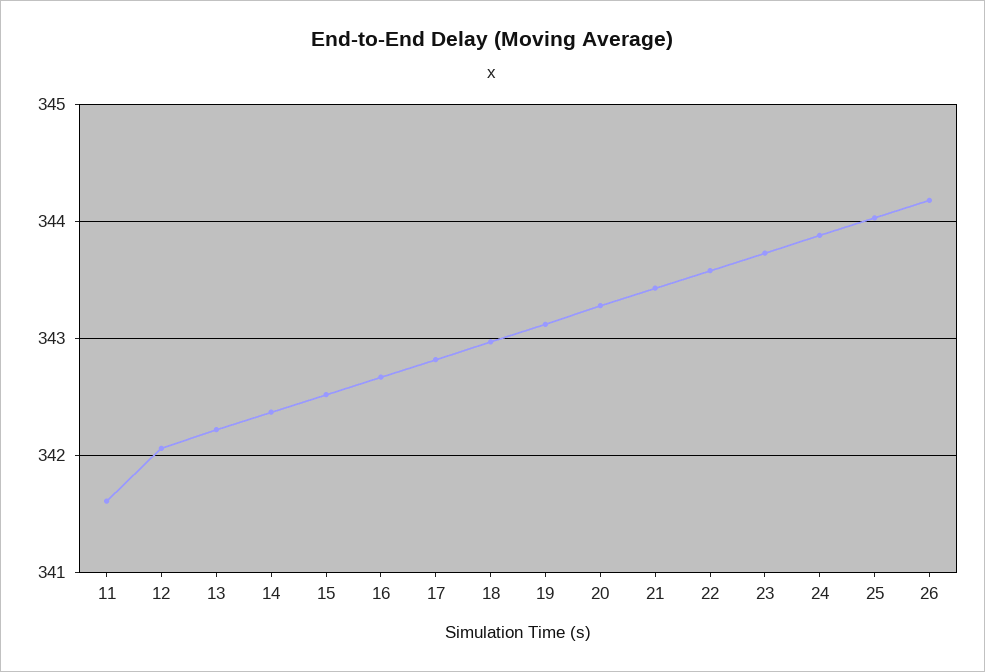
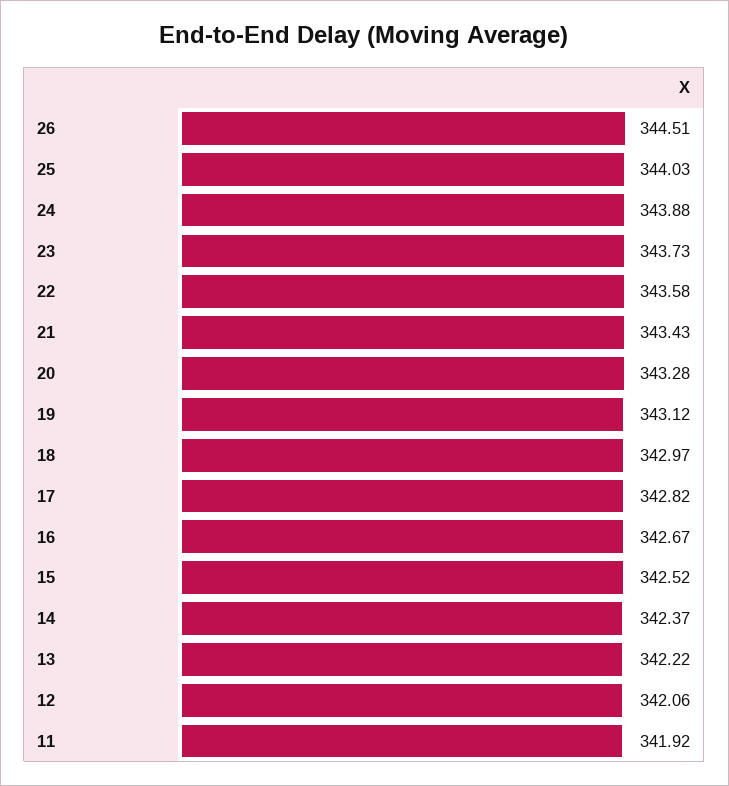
  {
-   "11": 341.6,
+   "11": 341.92,
    "12": 342.06,
    "13": 342.22,
    "14": 342.37,
    "15": 342.52,
    "16": 342.67,
    "17": 342.82,
    "18": 342.97,
    "19": 343.12,
    "20": 343.28,
    "21": 343.43,
    "22": 343.58,
    "23": 343.73,
    "24": 343.88,
    "25": 344.03,
-   "26": 344.2
+   "26": 344.51
  }

